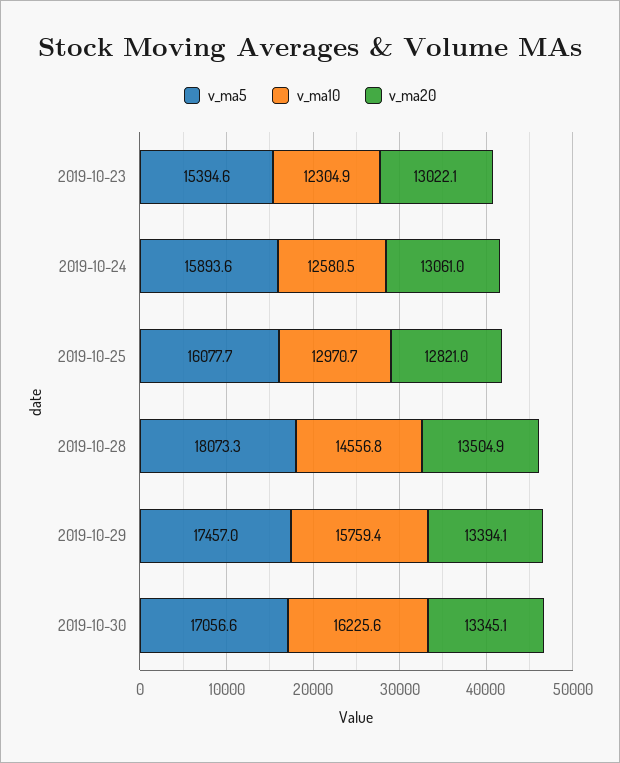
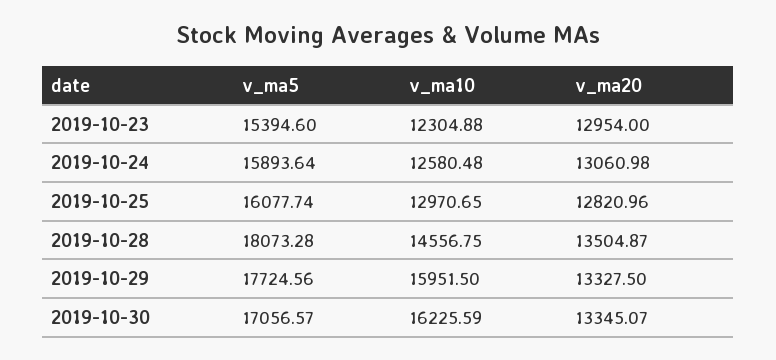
  {
    "v_ma5": {
      "2019-10-23": 15394.6,
      "2019-10-24": 15893.64,
      "2019-10-25": 16077.74,
      "2019-10-28": 18073.28,
-     "2019-10-29": 17457,
+     "2019-10-29": 17724.56,
      "2019-10-30": 17056.57
    },
    "v_ma10": {
      "2019-10-23": 12304.88,
      "2019-10-24": 12580.48,
      "2019-10-25": 12970.65,
      "2019-10-28": 14556.75,
-     "2019-10-29": 15759.4,
+     "2019-10-29": 15951.5,
      "2019-10-30": 16225.59
    },
    "v_ma20": {
-     "2019-10-23": 13022.1,
+     "2019-10-23": 12954,
      "2019-10-24": 13060.98,
      "2019-10-25": 12820.96,
      "2019-10-28": 13504.87,
-     "2019-10-29": 13394.1,
+     "2019-10-29": 13327.5,
      "2019-10-30": 13345.07
    }
  }

